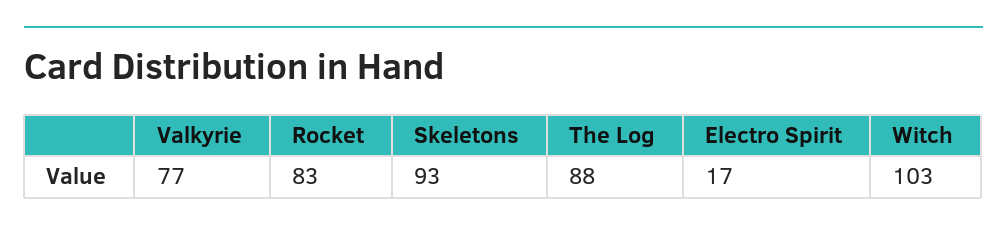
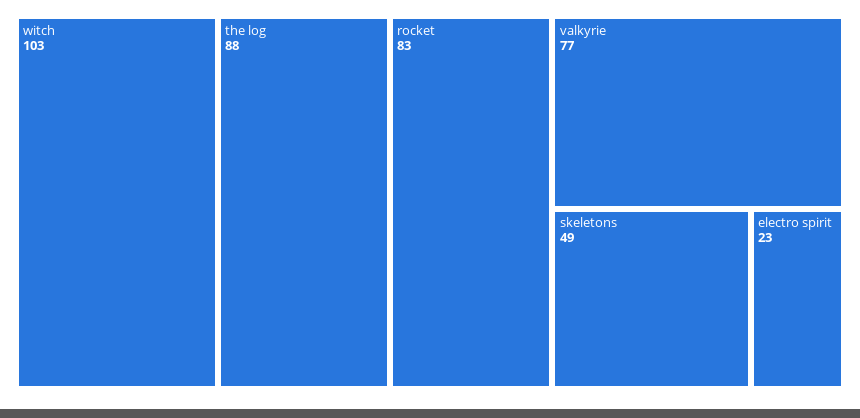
  {
    "Valkyrie": 77,
    "Rocket": 83,
-   "Skeletons": 93,
+   "Skeletons": 49,
    "The Log": 88,
-   "Electro Spirit": 17,
+   "Electro Spirit": 23,
    "Witch": 103
  }

